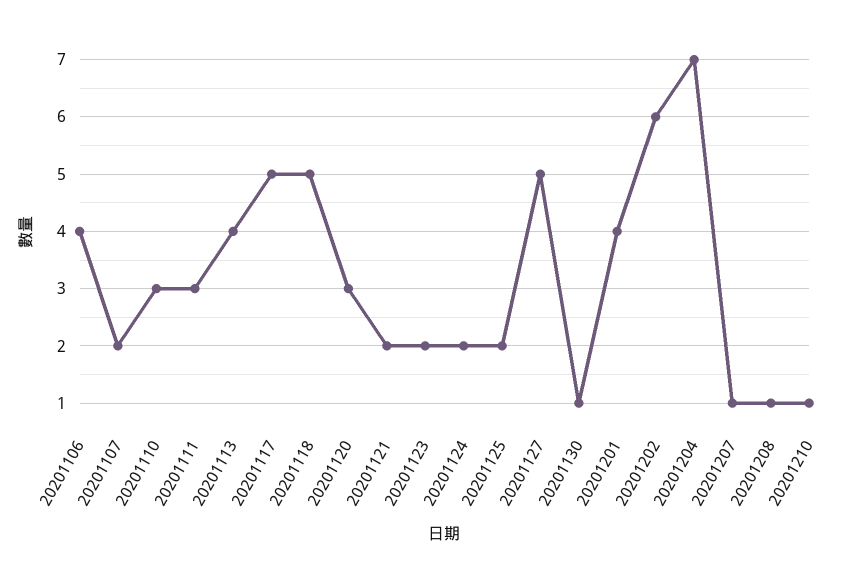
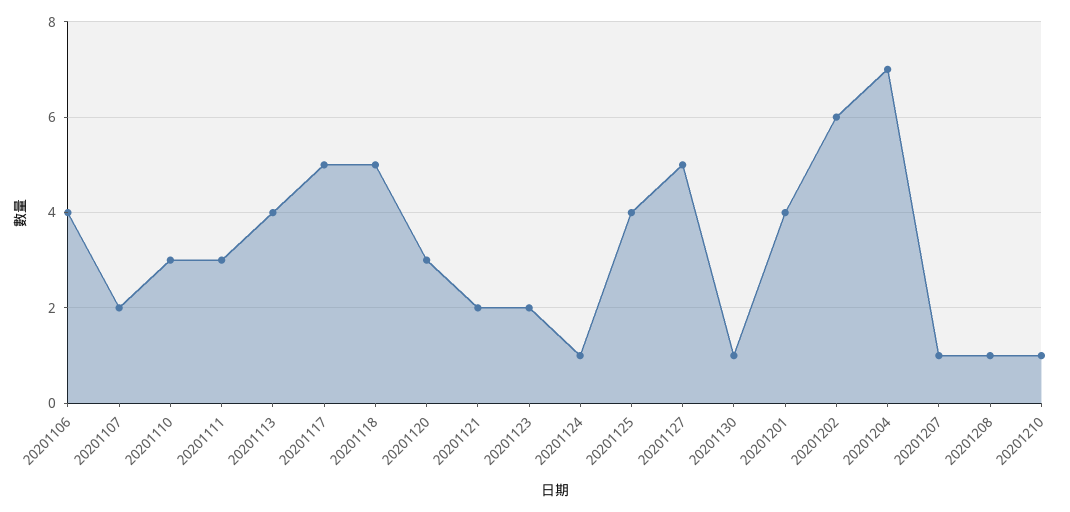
  {
    "20201106": 4,
    "20201107": 2,
    "20201110": 3,
    "20201111": 3,
    "20201113": 4,
    "20201117": 5,
    "20201118": 5,
    "20201120": 3,
    "20201121": 2,
    "20201123": 2,
-   "20201124": 2,
+   "20201124": 1,
-   "20201125": 2,
+   "20201125": 4,
    "20201127": 5,
    "20201130": 1,
    "20201201": 4,
    "20201202": 6,
    "20201204": 7,
    "20201207": 1,
    "20201208": 1,
    "20201210": 1
  }

